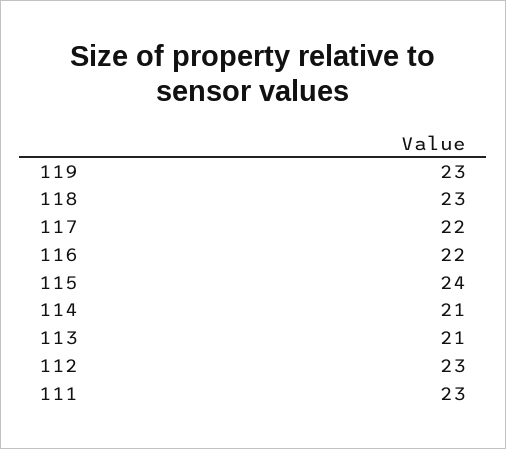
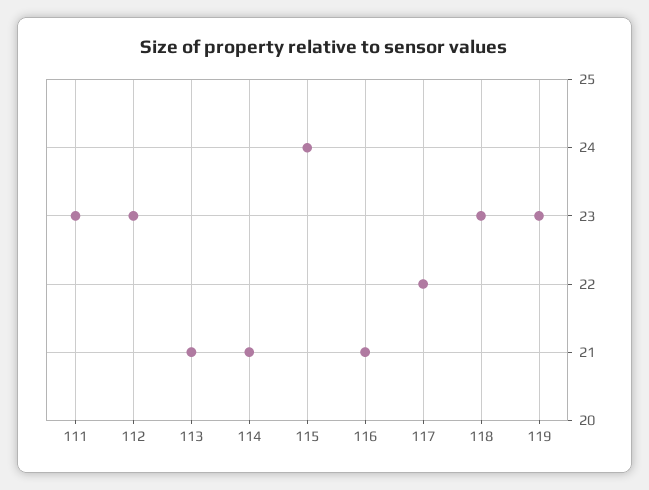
  {
    "119": 23,
    "118": 23,
    "117": 22,
-   "116": 22,
+   "116": 21,
    "115": 24,
    "114": 21,
    "113": 21,
    "112": 23,
    "111": 23
  }

